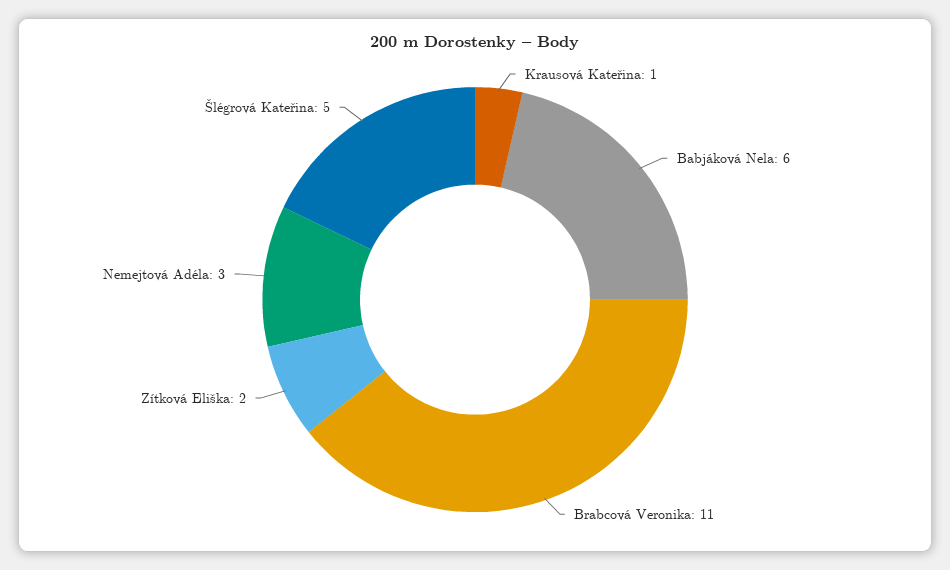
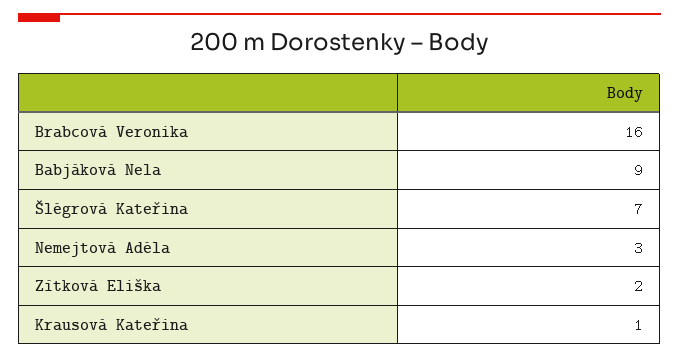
  {
    "Krausová Kateřina": 1,
-   "Babjáková Nela": 6,
+   "Babjáková Nela": 9,
-   "Brabcová Veronika": 11,
+   "Brabcová Veronika": 16,
    "Zítková Eliška": 2,
    "Nemejtová Adéla": 3,
-   "Šlégrová Kateřina": 5
+   "Šlégrová Kateřina": 7
  }

